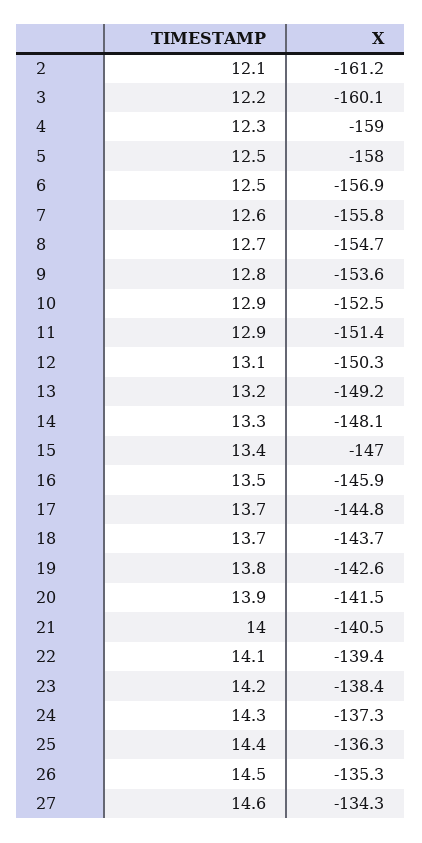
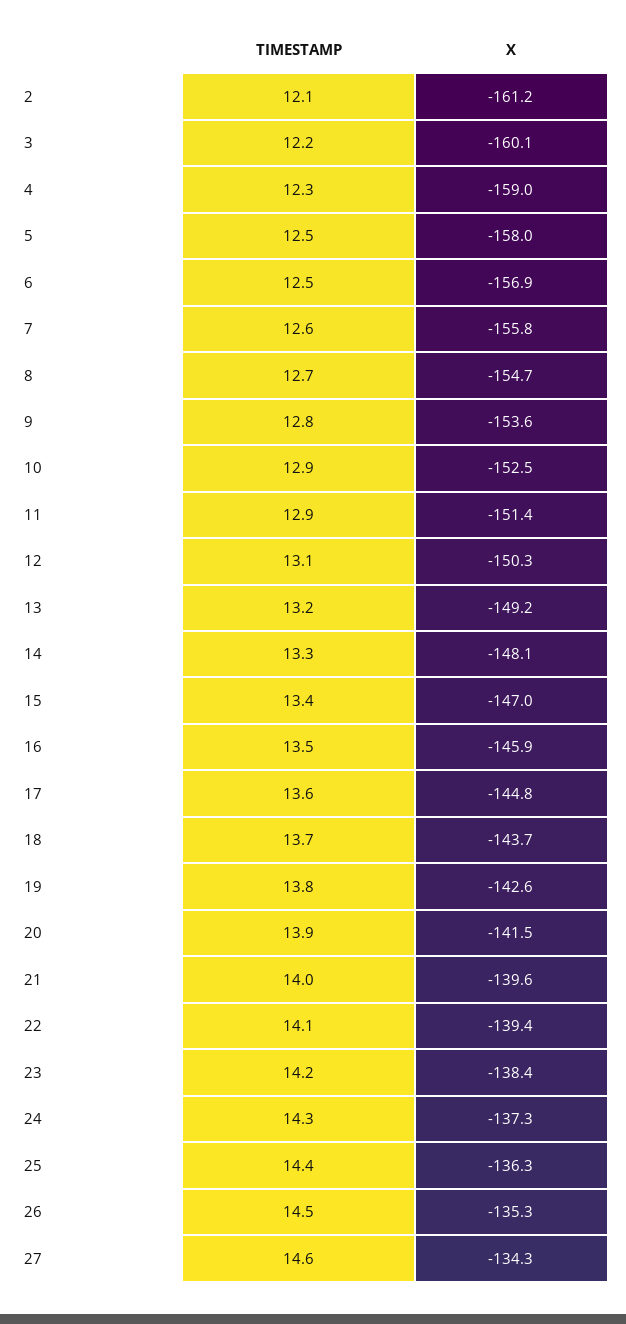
  {
    "TIMESTAMP": {
      "2": 12.1,
      "3": 12.2,
      "4": 12.3,
      "5": 12.5,
      "6": 12.5,
      "7": 12.6,
      "8": 12.7,
      "9": 12.8,
      "10": 12.9,
      "11": 12.9,
      "12": 13.1,
      "13": 13.2,
      "14": 13.3,
      "15": 13.4,
      "16": 13.5,
-     "17": 13.7,
+     "17": 13.6,
      "18": 13.7,
      "19": 13.8,
      "20": 13.9,
      "21": 14,
      "22": 14.1,
      "23": 14.2,
      "24": 14.3,
      "25": 14.4,
      "26": 14.5,
      "27": 14.6
    },
    "X": {
      "2": -161.2,
      "3": -160.1,
      "4": -159,
      "5": -158,
      "6": -156.9,
      "7": -155.8,
      "8": -154.7,
      "9": -153.6,
      "10": -152.5,
      "11": -151.4,
      "12": -150.3,
      "13": -149.2,
      "14": -148.1,
      "15": -147,
      "16": -145.9,
      "17": -144.8,
      "18": -143.7,
      "19": -142.6,
      "20": -141.5,
-     "21": -140.5,
+     "21": -139.6,
      "22": -139.4,
      "23": -138.4,
      "24": -137.3,
      "25": -136.3,
      "26": -135.3,
      "27": -134.3
    }
  }

